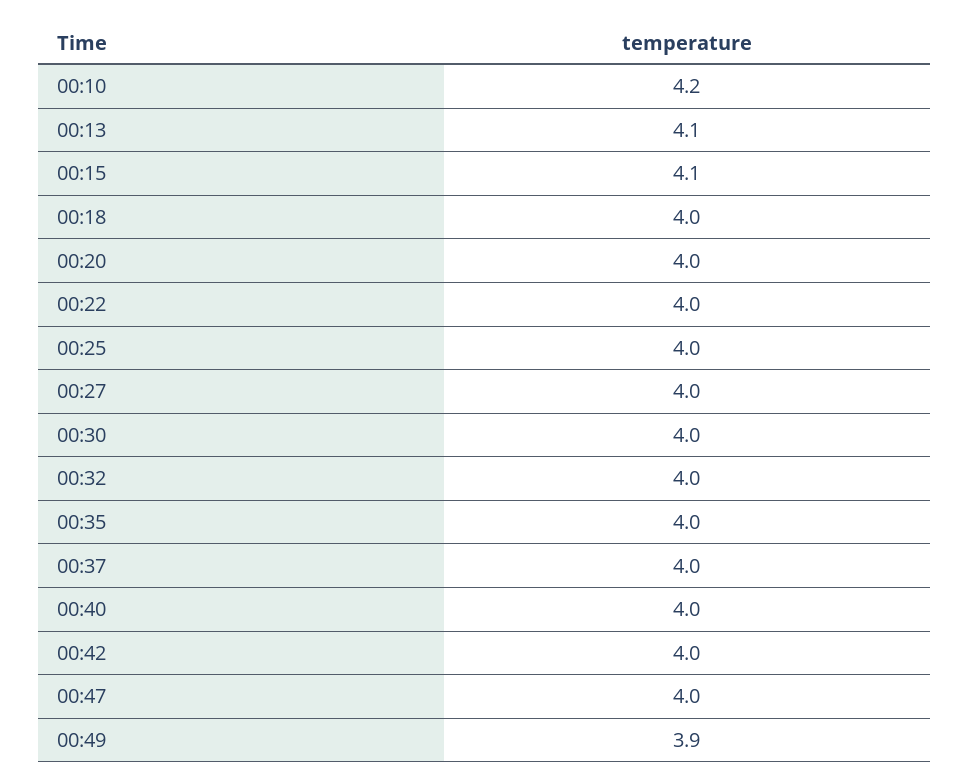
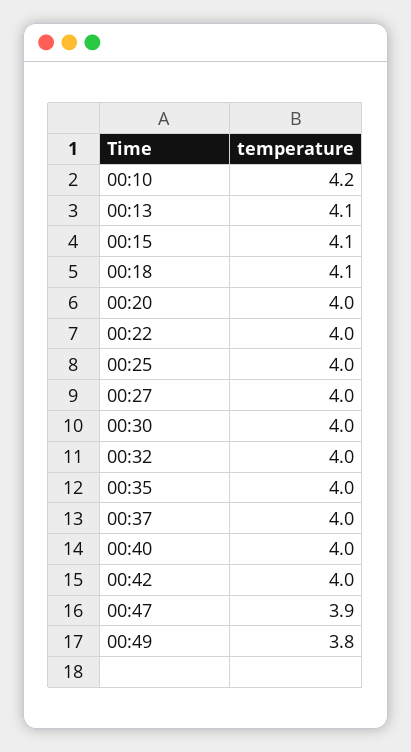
  {
    "00:10": 4.2,
    "00:13": 4.1,
    "00:15": 4.1,
-   "00:18": 4,
+   "00:18": 4.1,
    "00:20": 4,
    "00:22": 4,
    "00:25": 4,
    "00:27": 4,
    "00:30": 4,
    "00:32": 4,
    "00:35": 4,
    "00:37": 4,
    "00:40": 4,
    "00:42": 4,
-   "00:47": 4,
+   "00:47": 3.9,
-   "00:49": 3.9
+   "00:49": 3.8
  }

